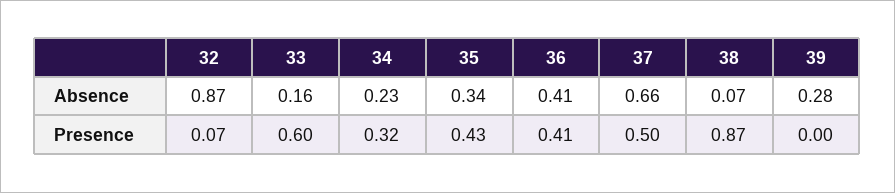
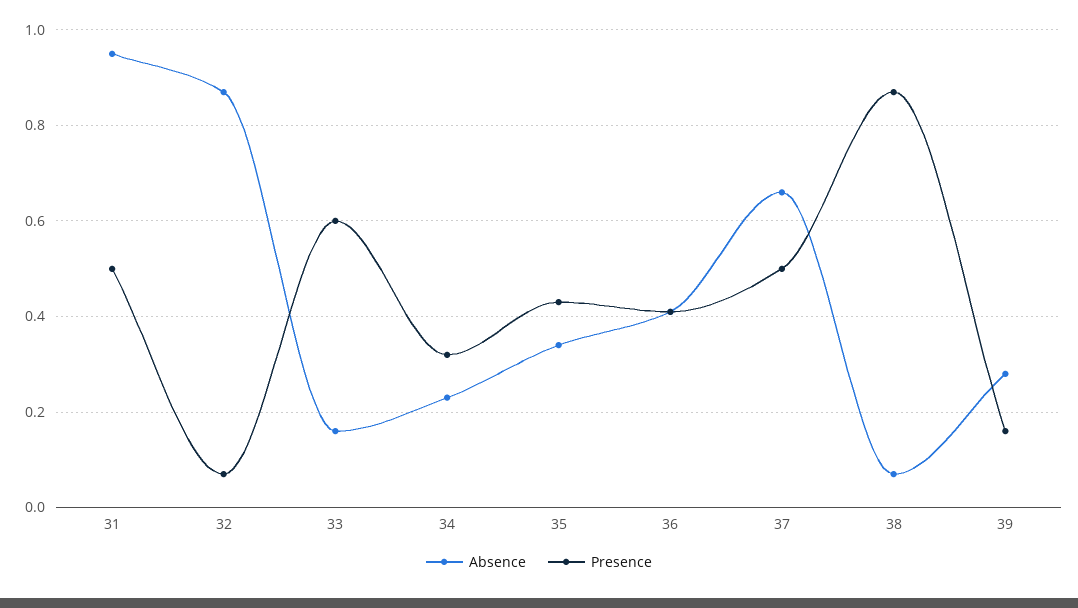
  {
    "Absence": {
      "32": 0.87,
      "33": 0.16,
      "34": 0.23,
      "35": 0.34,
      "36": 0.41,
      "37": 0.66,
      "38": 0.07,
-     "39": 0.28
+     "39": 0.28,
+     "31": 0.95
    },
    "Presence": {
      "32": 0.07,
      "33": 0.6,
      "34": 0.32,
      "35": 0.43,
      "36": 0.41,
      "37": 0.5,
      "38": 0.87,
-     "39": 0
+     "39": 0.15,
+     "31": 0.5
    }
  }

